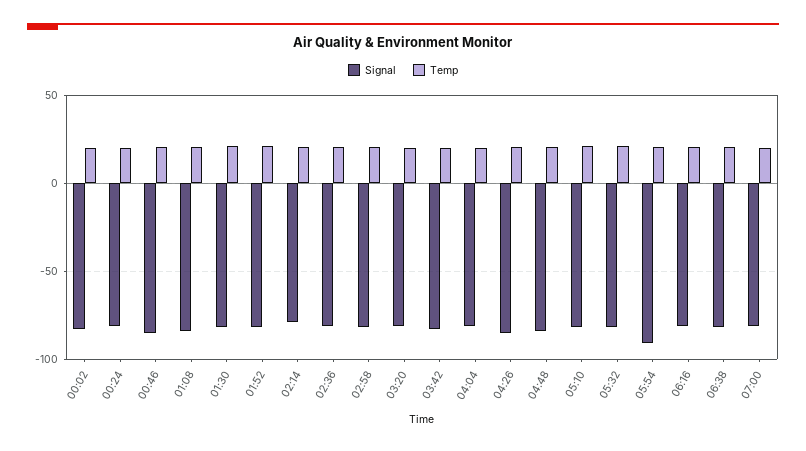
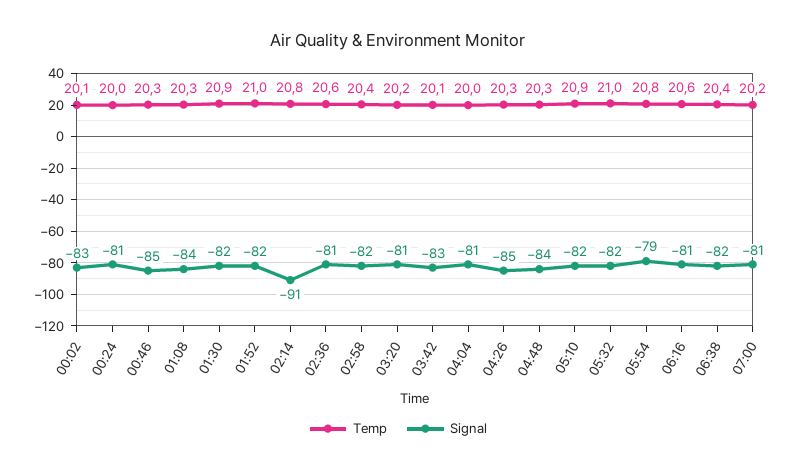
  {
    "Signal": {
      "00:02": -83,
      "00:24": -81,
      "00:46": -85,
      "01:08": -84,
      "01:30": -82,
      "01:52": -82,
-     "02:14": -80,
+     "02:14": -91,
      "02:36": -81,
      "02:58": -82,
      "03:20": -81,
      "03:42": -83,
      "04:04": -81,
      "04:26": -85,
      "04:48": -84,
      "05:10": -82,
      "05:32": -82,
-     "05:54": -90,
+     "05:54": -79,
      "06:16": -81,
      "06:38": -82,
      "07:00": -81
    },
    "Temp": {
      "00:02": 20.1,
      "00:24": 20,
      "00:46": 20.3,
      "01:08": 20.3,
      "01:30": 20.9,
      "01:52": 21,
      "02:14": 20.8,
      "02:36": 20.6,
      "02:58": 20.4,
      "03:20": 20.2,
      "03:42": 20.1,
      "04:04": 20,
      "04:26": 20.3,
      "04:48": 20.3,
      "05:10": 20.9,
      "05:32": 21,
      "05:54": 20.8,
      "06:16": 20.6,
      "06:38": 20.4,
      "07:00": 20.2
    }
  }

